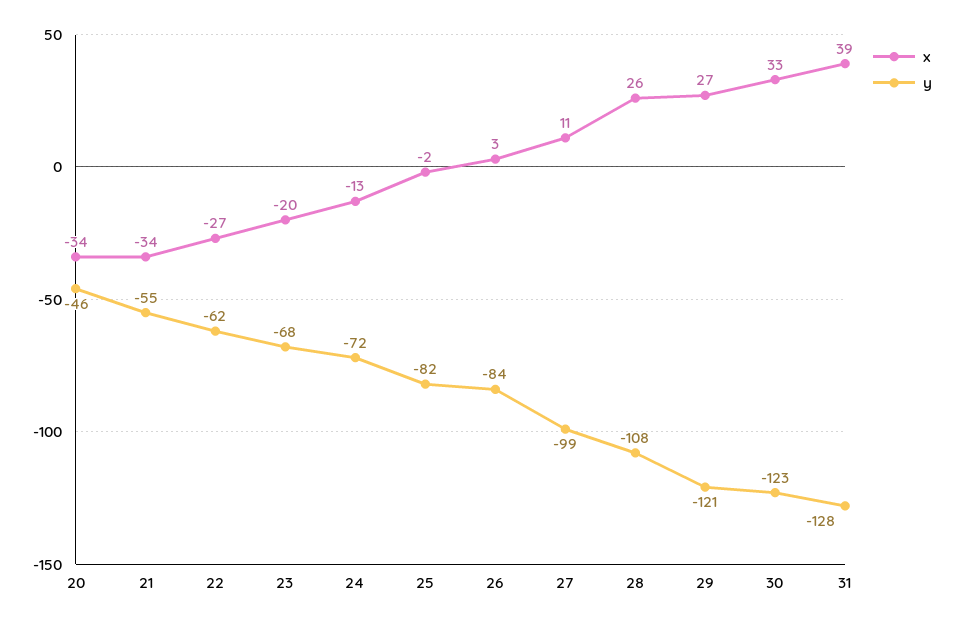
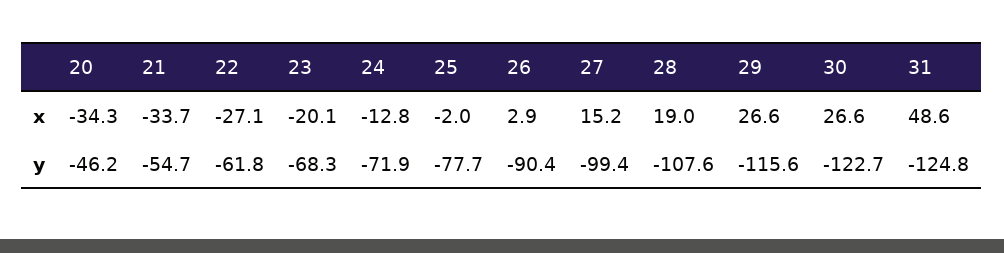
  {
    "x": {
      "20": -34.3,
      "21": -33.7,
      "22": -27.1,
      "23": -20.1,
      "24": -12.8,
      "25": -2,
      "26": 2.9,
-     "27": 11,
+     "27": 15.2,
-     "28": 26,
+     "28": 19,
      "29": 26.6,
-     "30": 33,
+     "30": 26.6,
-     "31": 39
+     "31": 48.6
    },
    "y": {
      "20": -46.2,
      "21": -54.7,
      "22": -61.8,
      "23": -68.3,
      "24": -71.9,
-     "25": -82,
+     "25": -77.7,
-     "26": -84,
+     "26": -90.4,
      "27": -99.4,
      "28": -107.6,
-     "29": -121,
+     "29": -115.6,
      "30": -122.7,
-     "31": -128
+     "31": -124.8
    }
  }

